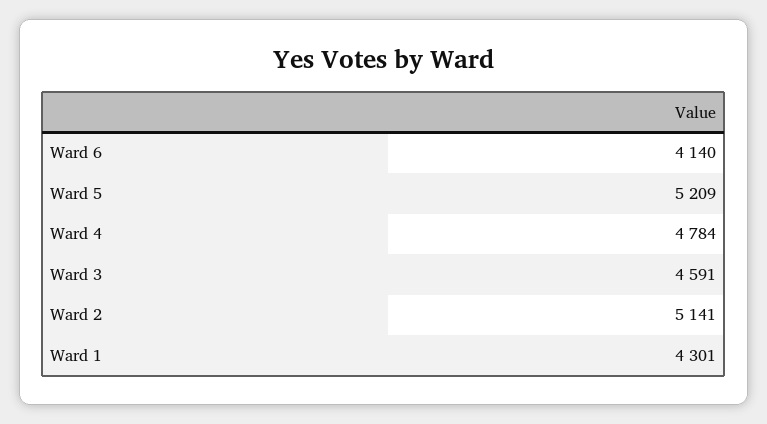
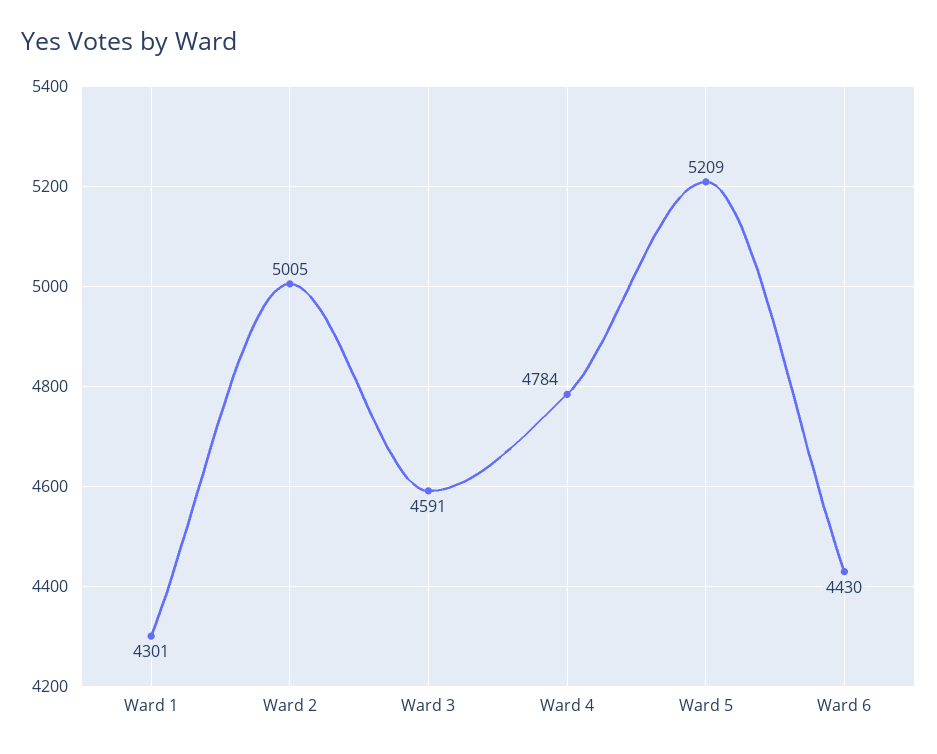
  {
-   "Ward 6": 4140,
+   "Ward 6": 4430,
    "Ward 5": 5209,
    "Ward 4": 4784,
    "Ward 3": 4591,
-   "Ward 2": 5141,
+   "Ward 2": 5005,
    "Ward 1": 4301
  }

